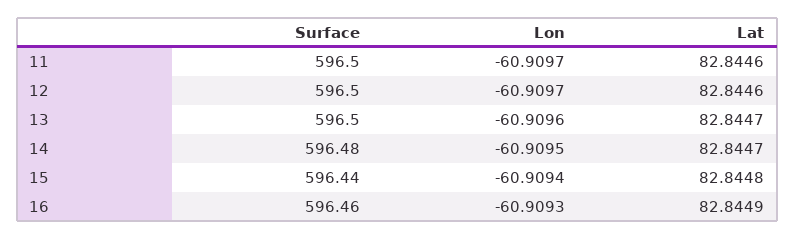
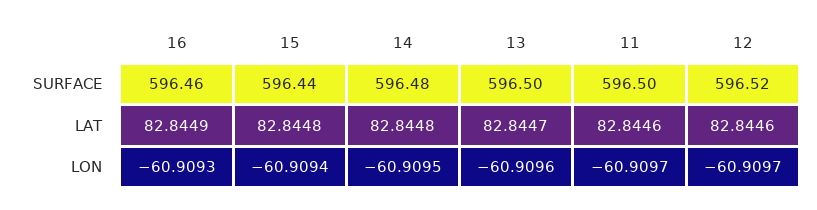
  {
    "Surface": {
      "11": 596.5,
-     "12": 596.5,
+     "12": 596.52,
      "13": 596.5,
      "14": 596.48,
      "15": 596.44,
      "16": 596.46
    },
    "Lon": {
      "11": -60.9097,
      "12": -60.9097,
      "13": -60.9096,
      "14": -60.9095,
      "15": -60.9094,
      "16": -60.9093
    },
    "Lat": {
      "11": 82.8446,
      "12": 82.8446,
      "13": 82.8447,
-     "14": 82.8447,
+     "14": 82.8448,
      "15": 82.8448,
      "16": 82.8449
    }
  }

